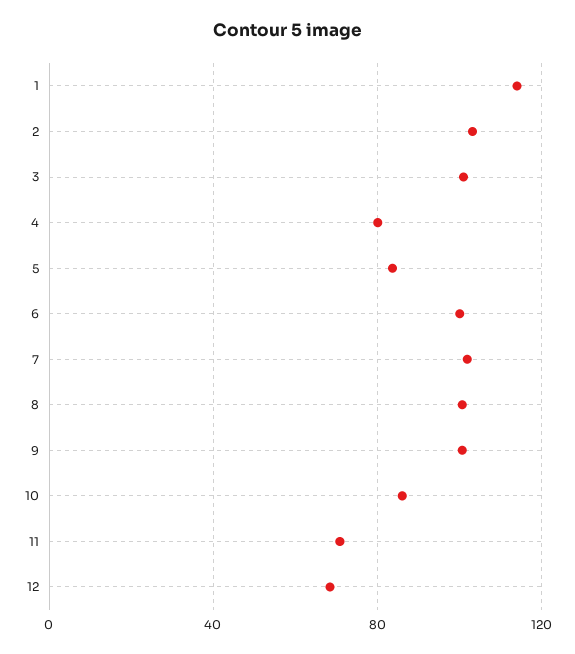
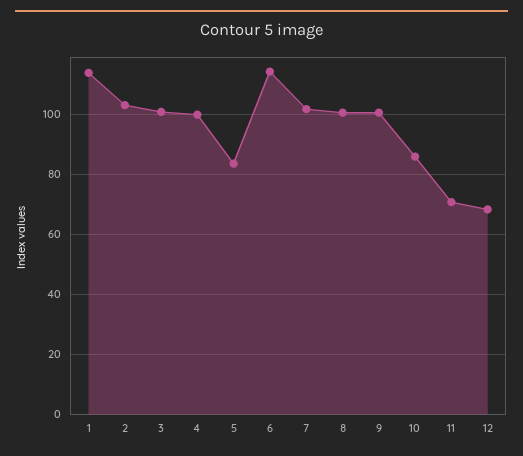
  {
    "1": 115,
    "2": 102.5,
    "3": 100,
-   "4": 80,
+   "4": 100,
    "5": 82.5,
-   "6": 100,
+   "6": 115,
    "7": 102.5,
    "8": 100,
    "9": 100,
    "10": 85,
    "11": 70,
    "12": 67.5
  }

